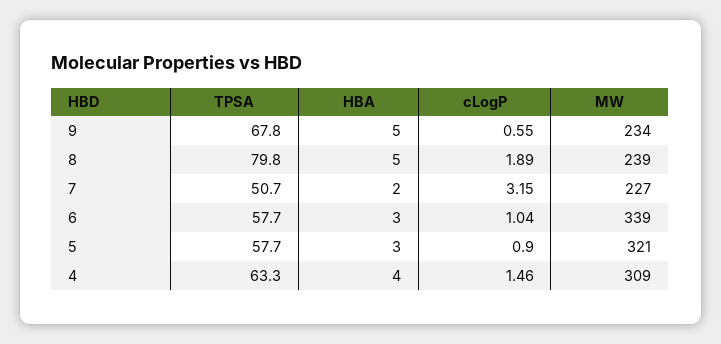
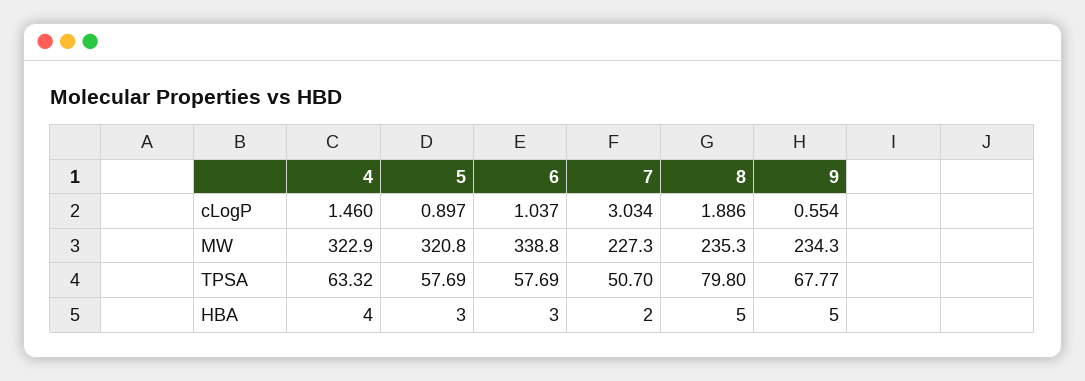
  {
    "TPSA": {
      "9": 67.77,
      "8": 79.8,
      "7": 50.7,
      "6": 57.69,
      "5": 57.69,
      "4": 63.32
    },
    "HBA": {
      "9": 5,
      "8": 5,
      "7": 2,
      "6": 3,
      "5": 3,
      "4": 4
    },
    "cLogP": {
      "9": 0.554,
      "8": 1.886,
-     "7": 3.15,
+     "7": 3.034,
      "6": 1.037,
      "5": 0.897,
      "4": 1.46
    },
    "MW": {
      "9": 234.3,
-     "8": 239,
+     "8": 235.3,
      "7": 227.3,
      "6": 338.8,
      "5": 320.8,
-     "4": 309
+     "4": 322.9
    }
  }

